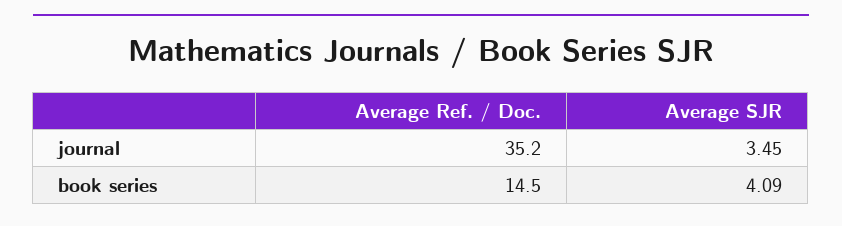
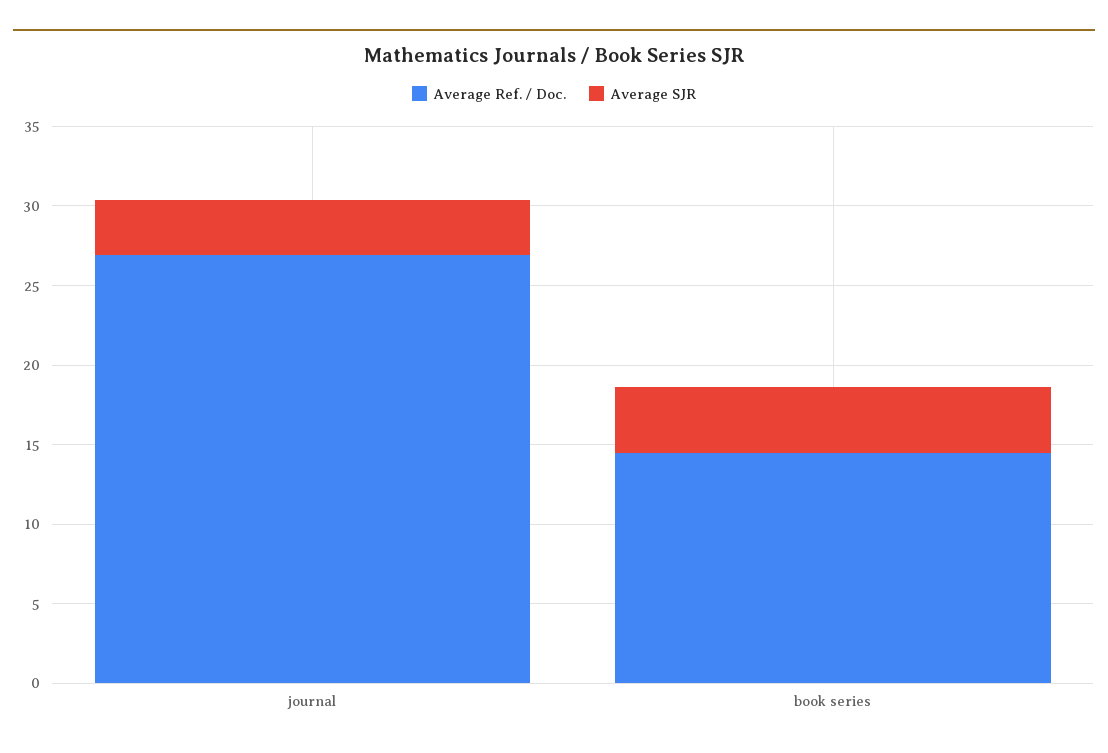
  {
    "Average Ref. / Doc.": {
-     "journal": 35.2,
+     "journal": 27,
      "book series": 14.5
    },
    "Average SJR": {
      "journal": 3.45,
      "book series": 4.09
    }
  }

